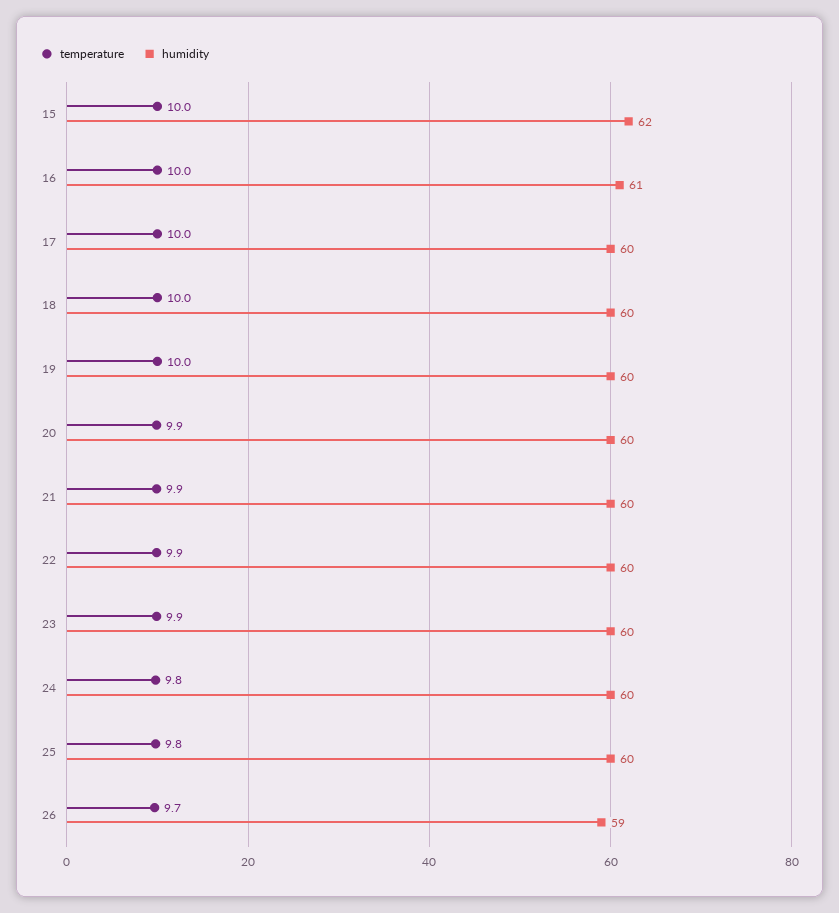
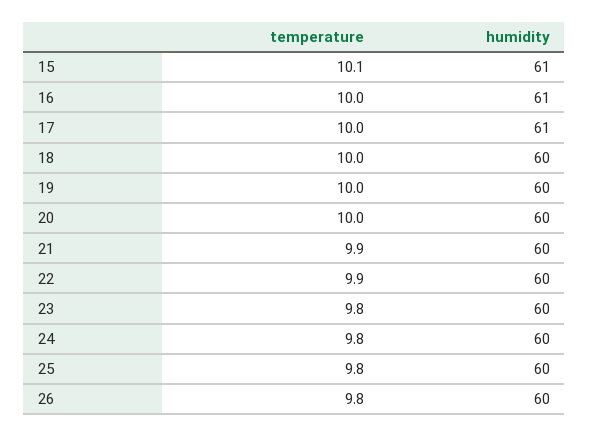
  {
    "temperature": {
-     "15": 10,
+     "15": 10.1,
      "16": 10,
      "17": 10,
      "18": 10,
      "19": 10,
-     "20": 9.9,
+     "20": 10,
      "21": 9.9,
      "22": 9.9,
-     "23": 9.9,
+     "23": 9.8,
      "24": 9.8,
      "25": 9.8,
-     "26": 9.7
+     "26": 9.8
    },
    "humidity": {
-     "15": 62,
+     "15": 61,
      "16": 61,
-     "17": 60,
+     "17": 61,
      "18": 60,
      "19": 60,
      "20": 60,
      "21": 60,
      "22": 60,
      "23": 60,
      "24": 60,
      "25": 60,
-     "26": 59
+     "26": 60
    }
  }

